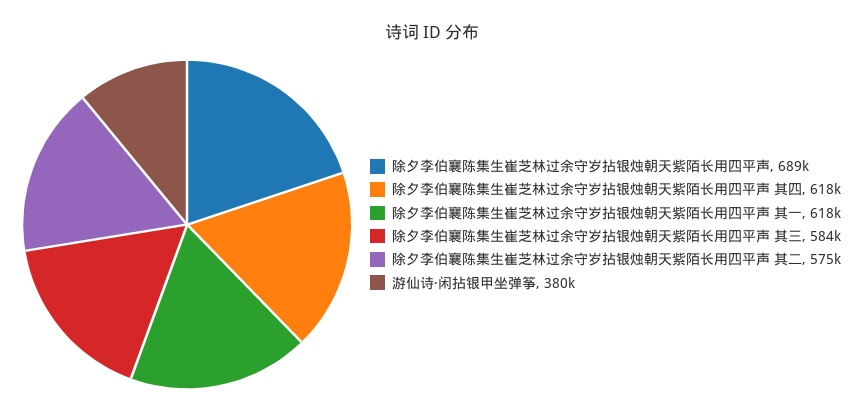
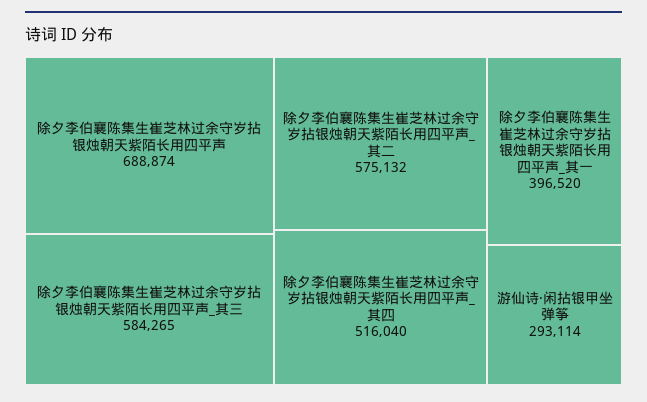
  {
    "除夕李伯襄陈集生崔芝林过余守岁拈银烛朝天紫陌长用四平声": 688874,
-   "除夕李伯襄陈集生崔芝林过余守岁拈银烛朝天紫陌长用四平声 其四": 618000,
+   "除夕李伯襄陈集生崔芝林过余守岁拈银烛朝天紫陌长用四平声 其四": 516040,
-   "除夕李伯襄陈集生崔芝林过余守岁拈银烛朝天紫陌长用四平声 其一": 618000,
+   "除夕李伯襄陈集生崔芝林过余守岁拈银烛朝天紫陌长用四平声 其一": 396520,
    "除夕李伯襄陈集生崔芝林过余守岁拈银烛朝天紫陌长用四平声 其三": 584265,
    "除夕李伯襄陈集生崔芝林过余守岁拈银烛朝天紫陌长用四平声 其二": 575132,
-   "游仙诗·闲拈银甲坐弹筝": 380000
+   "游仙诗·闲拈银甲坐弹筝": 293114
  }

